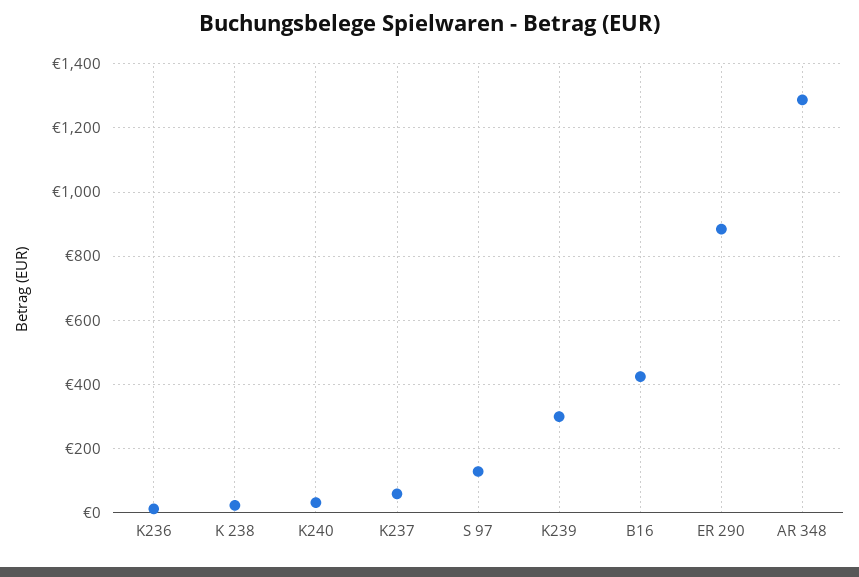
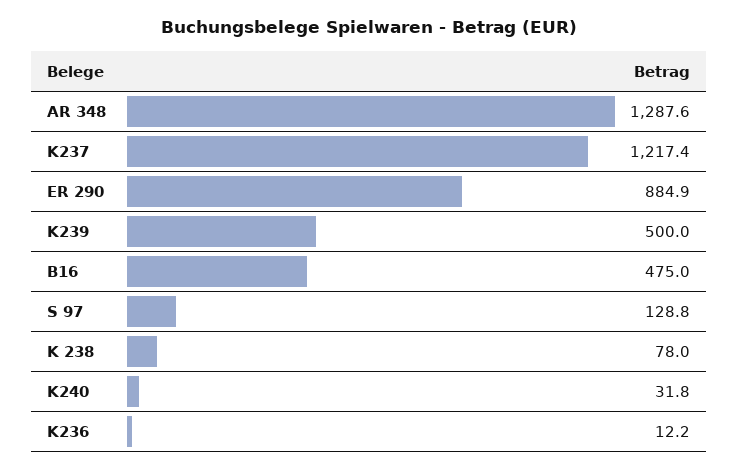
  {
    "K236": 12.2,
-   "K 238": 20,
+   "K 238": 78,
    "K240": 31.8,
-   "K237": 60,
+   "K237": 1217.4,
    "S 97": 128.8,
-   "K239": 300,
+   "K239": 500,
-   "B16": 420,
+   "B16": 475,
    "ER 290": 884.9,
    "AR 348": 1287.6
  }

